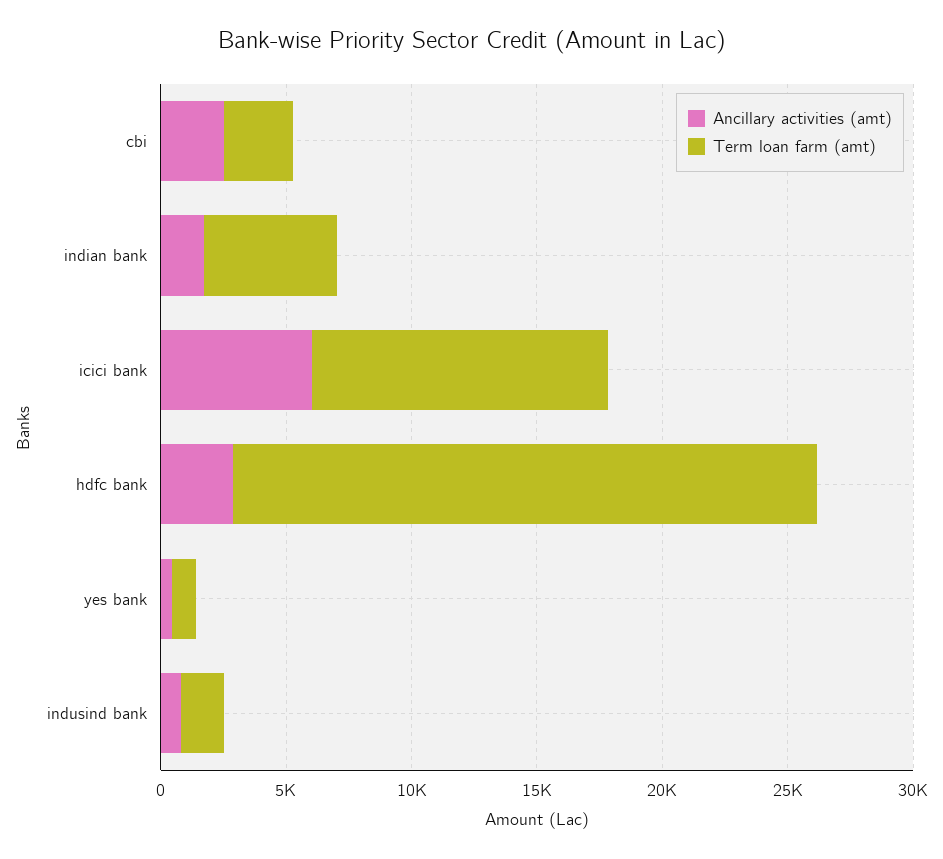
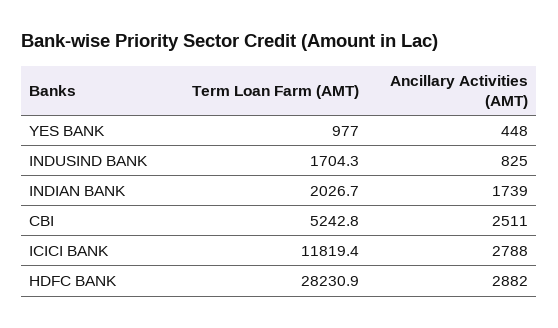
  {
    "Ancillary activities (amt)": {
      "cbi": 2511,
      "indian bank": 1739,
-     "icici bank": 6000,
+     "icici bank": 2788,
      "hdfc bank": 2882,
      "yes bank": 448,
      "indusind bank": 825
    },
    "Term loan farm (amt)": {
-     "cbi": 3000,
+     "cbi": 5242.8,
-     "indian bank": 5000,
+     "indian bank": 2026.7,
      "icici bank": 11819.4,
-     "hdfc bank": 23000,
+     "hdfc bank": 28230.9,
      "yes bank": 977,
      "indusind bank": 1704.3
    }
  }

